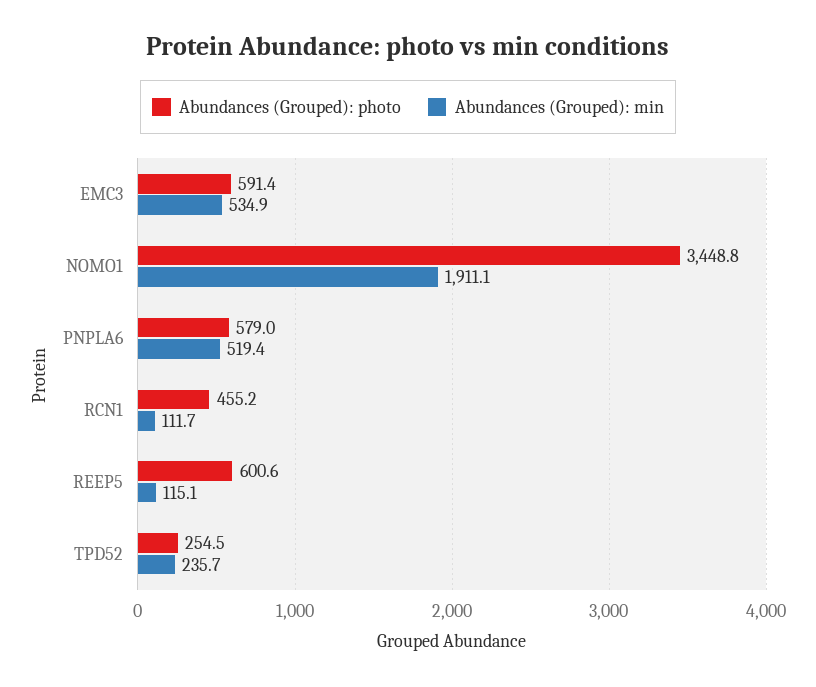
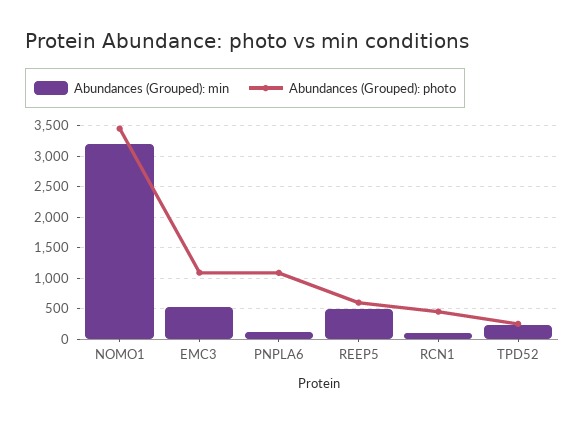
  {
    "Abundances (Grouped): photo": {
-     "EMC3": 591.4,
+     "EMC3": 1100,
      "NOMO1": 3448.8,
-     "PNPLA6": 579,
+     "PNPLA6": 1100,
      "RCN1": 455.2,
      "REEP5": 600.6,
      "TPD52": 254.5
    },
    "Abundances (Grouped): min": {
      "EMC3": 534.9,
-     "NOMO1": 1911.1,
+     "NOMO1": 3200,
-     "PNPLA6": 519.4,
+     "PNPLA6": 100,
      "RCN1": 111.7,
-     "REEP5": 115.1,
+     "REEP5": 500,
      "TPD52": 235.7
    }
  }

